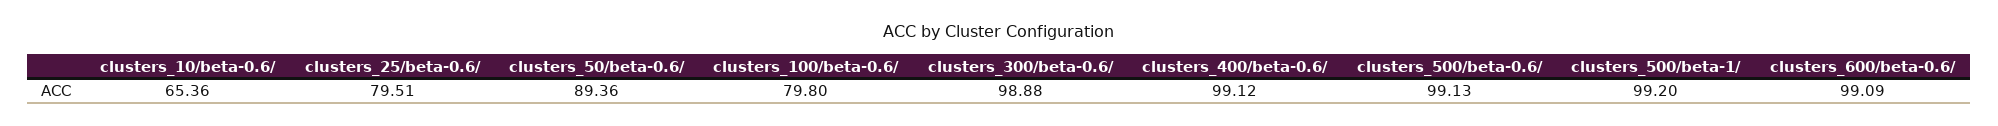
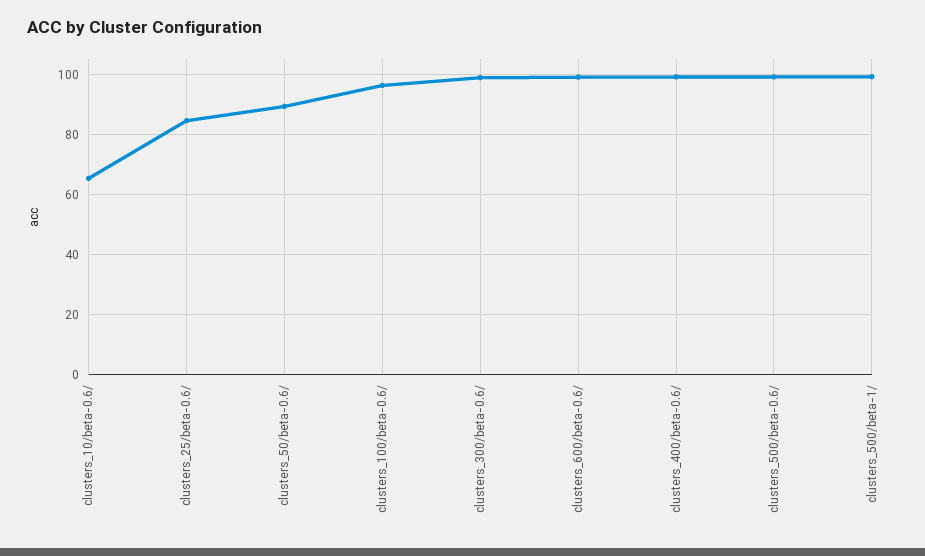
  {
    "clusters_10/beta-0.6/": 65.36,
-   "clusters_25/beta-0.6/": 79.51,
+   "clusters_25/beta-0.6/": 84,
    "clusters_50/beta-0.6/": 89.36,
-   "clusters_100/beta-0.6/": 79.8,
+   "clusters_100/beta-0.6/": 96,
    "clusters_300/beta-0.6/": 98.88,
    "clusters_400/beta-0.6/": 99.12,
    "clusters_500/beta-0.6/": 99.13,
    "clusters_500/beta-1/": 99.2,
    "clusters_600/beta-0.6/": 99.09
  }

